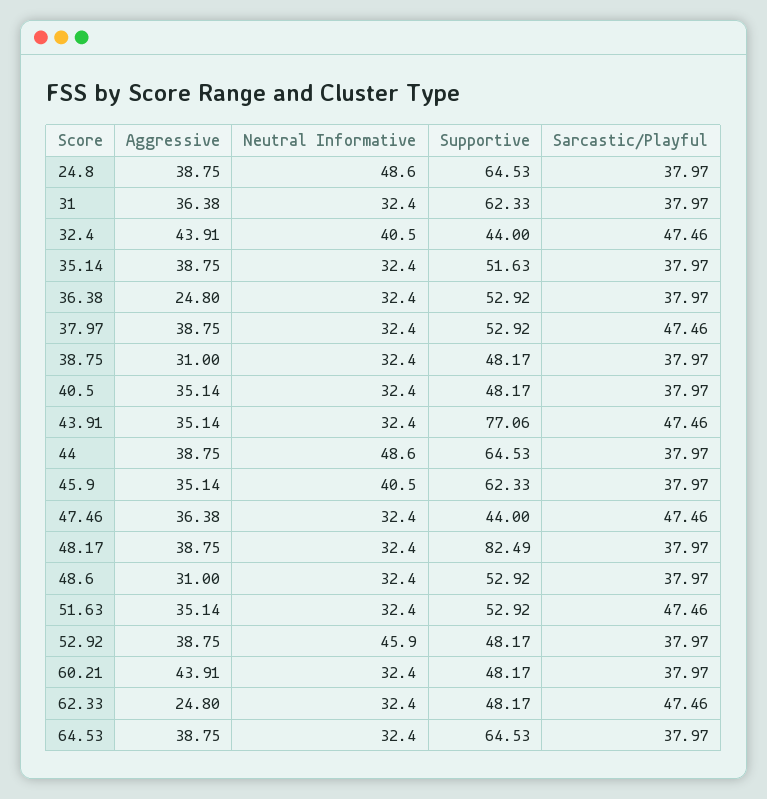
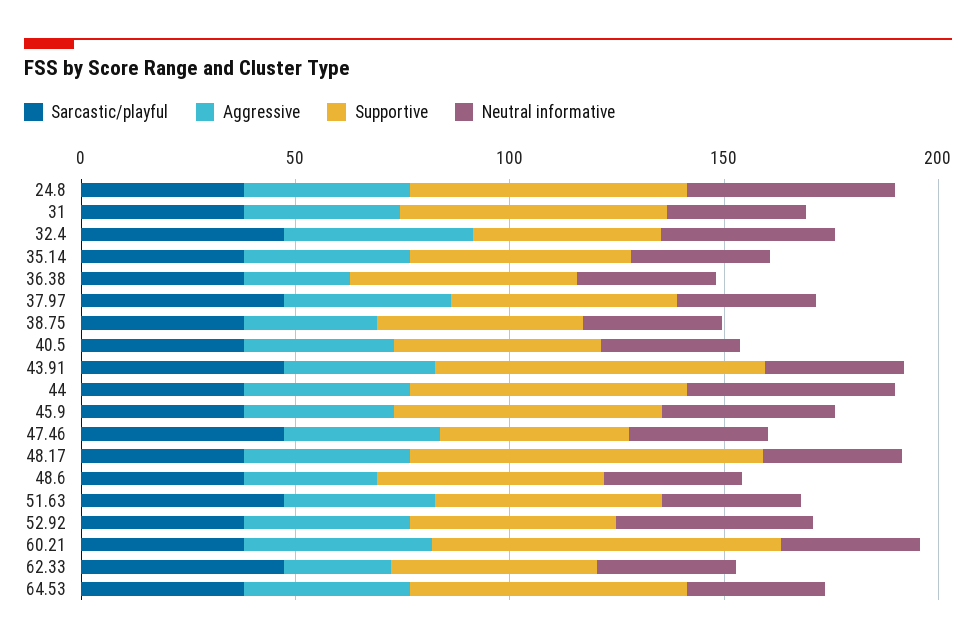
  {
    "Aggressive": {
      "24.8": 38.75,
      "31": 36.38,
      "32.4": 43.91,
      "35.14": 38.75,
      "36.38": 24.8,
      "37.97": 38.75,
      "38.75": 31,
      "40.5": 35.14,
      "43.91": 35.14,
      "44": 38.75,
      "45.9": 35.14,
      "47.46": 36.38,
      "48.17": 38.75,
      "48.6": 31,
      "51.63": 35.14,
      "52.92": 38.75,
      "60.21": 43.91,
      "62.33": 24.8,
      "64.53": 38.75
    },
    "Neutral Informative": {
      "24.8": 48.6,
      "31": 32.4,
      "32.4": 40.5,
      "35.14": 32.4,
      "36.38": 32.4,
      "37.97": 32.4,
      "38.75": 32.4,
      "40.5": 32.4,
      "43.91": 32.4,
      "44": 48.6,
      "45.9": 40.5,
      "47.46": 32.4,
      "48.17": 32.4,
      "48.6": 32.4,
      "51.63": 32.4,
      "52.92": 45.9,
      "60.21": 32.4,
      "62.33": 32.4,
      "64.53": 32.4
    },
    "Supportive": {
      "24.8": 64.53,
      "31": 62.33,
      "32.4": 44,
      "35.14": 51.63,
      "36.38": 52.92,
      "37.97": 52.92,
      "38.75": 48.17,
      "40.5": 48.17,
      "43.91": 77.06,
      "44": 64.53,
      "45.9": 62.33,
      "47.46": 44,
      "48.17": 82.49,
      "48.6": 52.92,
      "51.63": 52.92,
      "52.92": 48.17,
-     "60.21": 48.17,
+     "60.21": 80,
      "62.33": 48.17,
      "64.53": 64.53
    },
    "Sarcastic/Playful": {
      "24.8": 37.97,
      "31": 37.97,
      "32.4": 47.46,
      "35.14": 37.97,
      "36.38": 37.97,
      "37.97": 47.46,
      "38.75": 37.97,
      "40.5": 37.97,
      "43.91": 47.46,
      "44": 37.97,
      "45.9": 37.97,
      "47.46": 47.46,
      "48.17": 37.97,
      "48.6": 37.97,
      "51.63": 47.46,
      "52.92": 37.97,
      "60.21": 37.97,
      "62.33": 47.46,
      "64.53": 37.97
    }
  }

